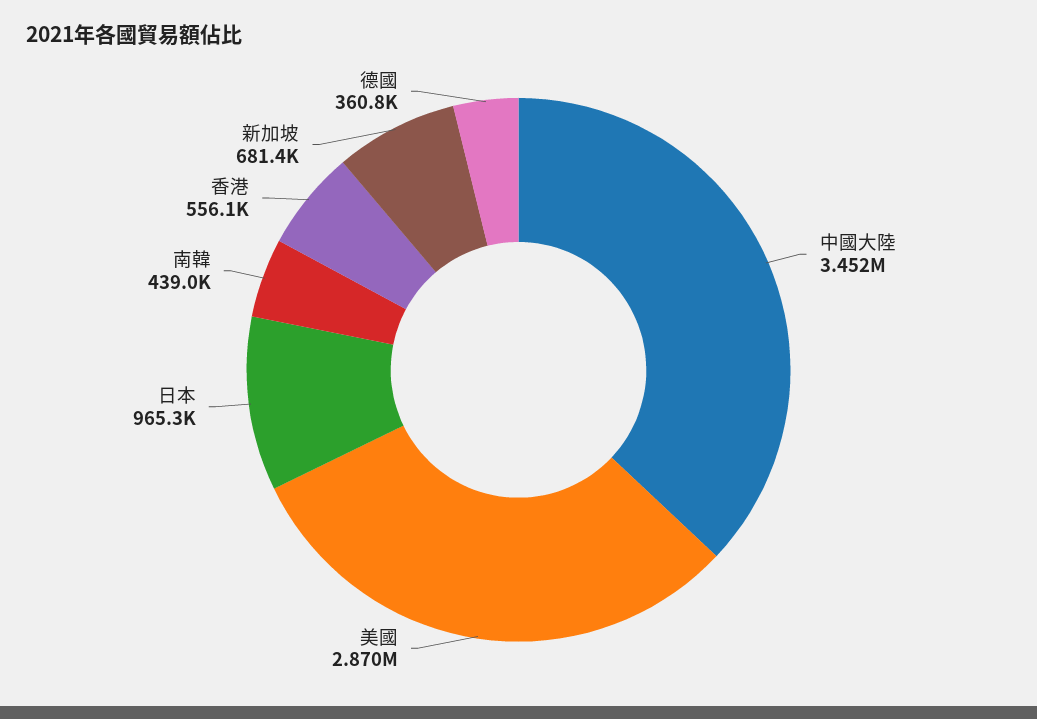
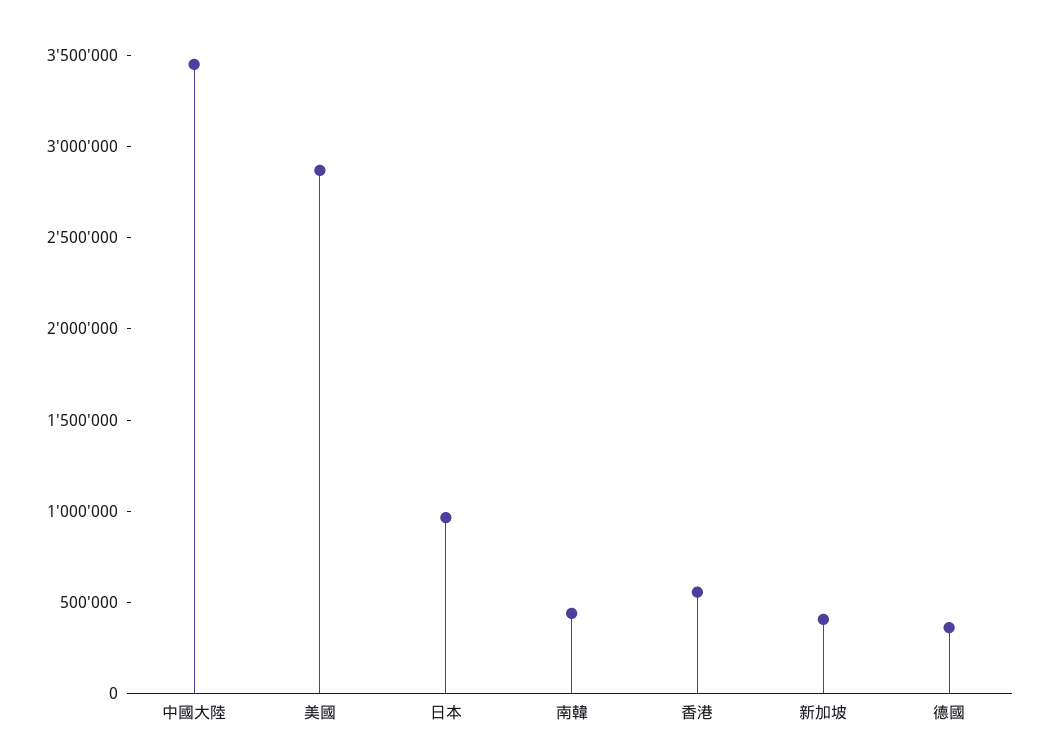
  {
    "中國大陸": 3452000,
    "美國": 2870000,
    "日本": 965300,
    "南韓": 439000,
    "香港": 556100,
-   "新加坡": 681400,
+   "新加坡": 400000,
    "德國": 360800
  }

